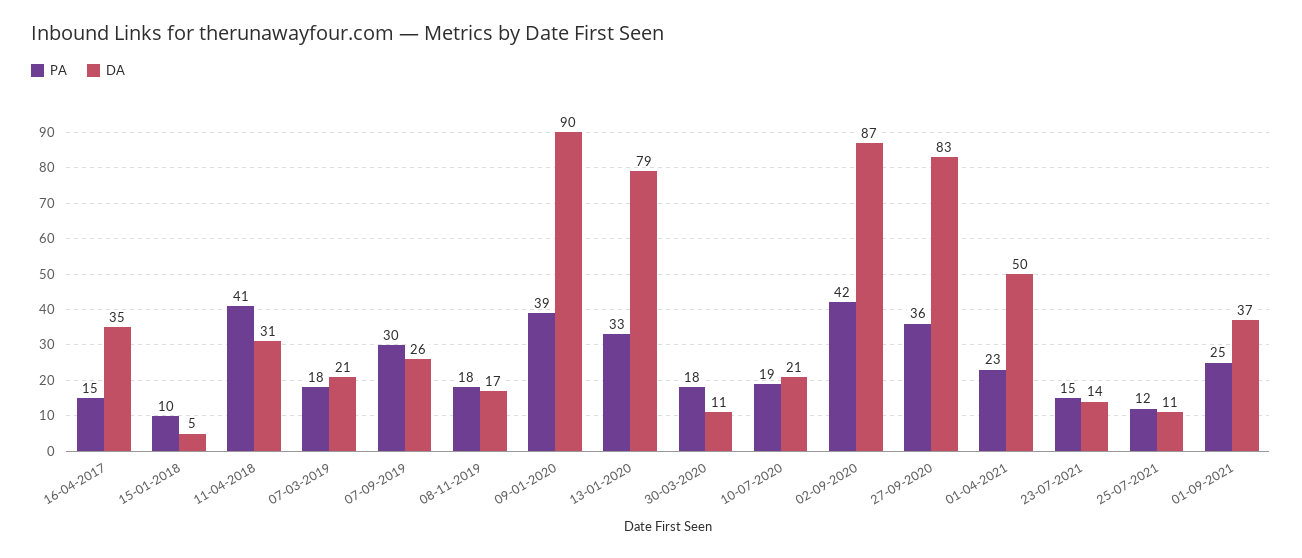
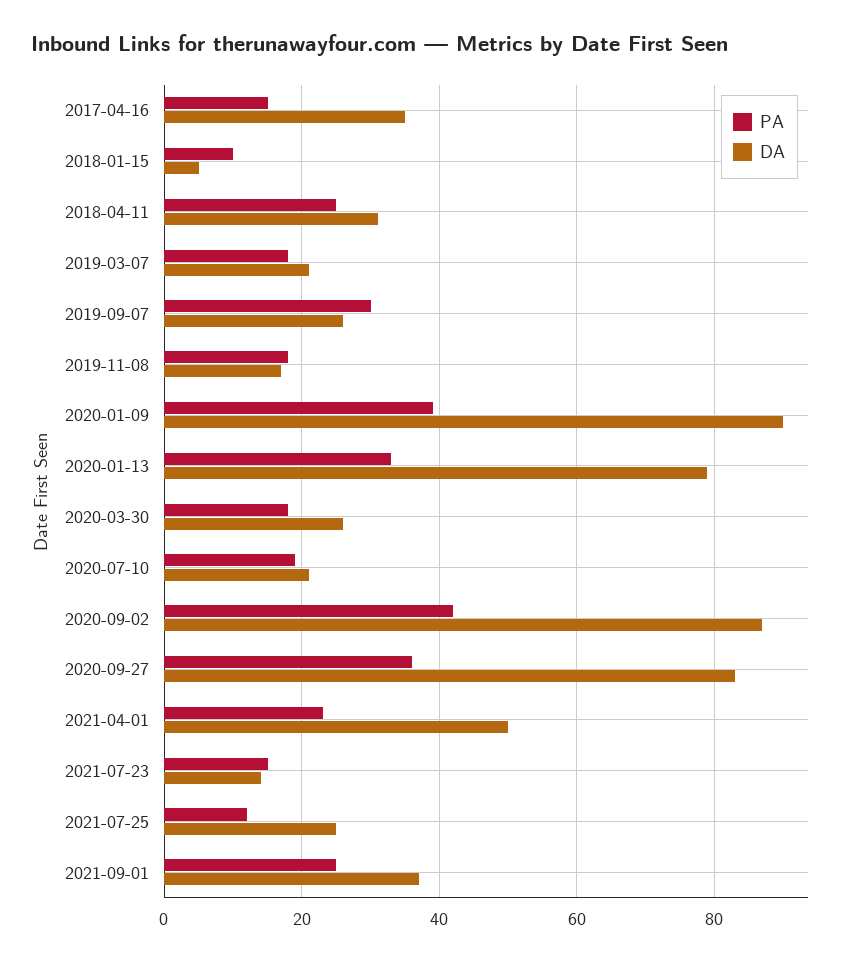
  {
    "PA": {
      "16-04-2017": 15,
      "15-01-2018": 10,
-     "11-04-2018": 41,
+     "11-04-2018": 25,
      "07-03-2019": 18,
      "07-09-2019": 30,
      "08-11-2019": 18,
      "09-01-2020": 39,
      "13-01-2020": 33,
      "30-03-2020": 18,
      "10-07-2020": 19,
      "02-09-2020": 42,
      "27-09-2020": 36,
      "01-04-2021": 23,
      "23-07-2021": 15,
      "25-07-2021": 12,
      "01-09-2021": 25
    },
    "DA": {
      "16-04-2017": 35,
      "15-01-2018": 5,
      "11-04-2018": 31,
      "07-03-2019": 21,
      "07-09-2019": 26,
      "08-11-2019": 17,
      "09-01-2020": 90,
      "13-01-2020": 79,
-     "30-03-2020": 11,
+     "30-03-2020": 25,
      "10-07-2020": 21,
      "02-09-2020": 87,
      "27-09-2020": 83,
      "01-04-2021": 50,
      "23-07-2021": 14,
-     "25-07-2021": 11,
+     "25-07-2021": 25,
      "01-09-2021": 37
    }
  }

